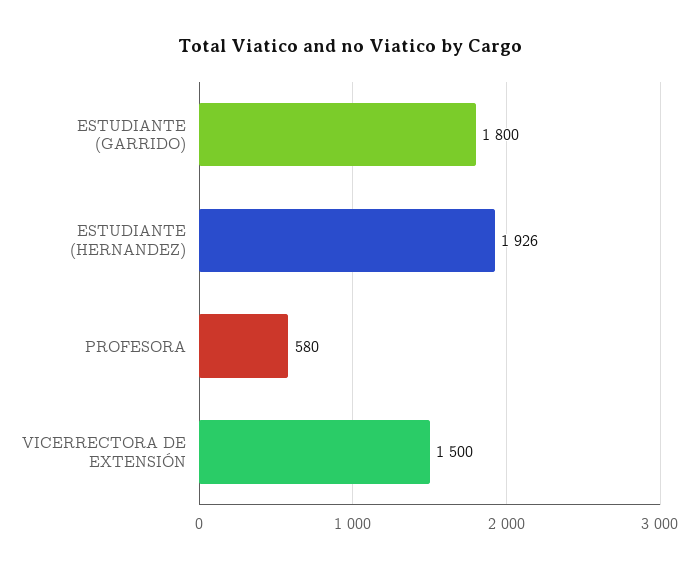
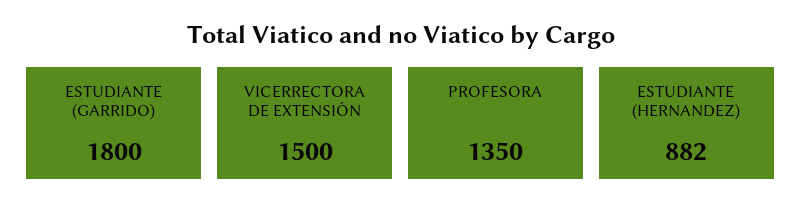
  {
    "ESTUDIANTE (GARRIDO)": 1800,
-   "ESTUDIANTE (HERNANDEZ)": 1926,
+   "ESTUDIANTE (HERNANDEZ)": 882,
-   "PROFESORA": 580,
+   "PROFESORA": 1350,
    "VICERRECTORA DE EXTENSIÓN": 1500
  }

